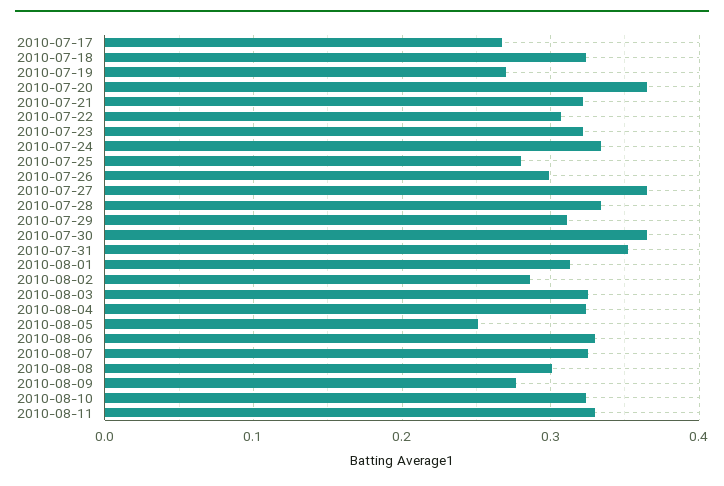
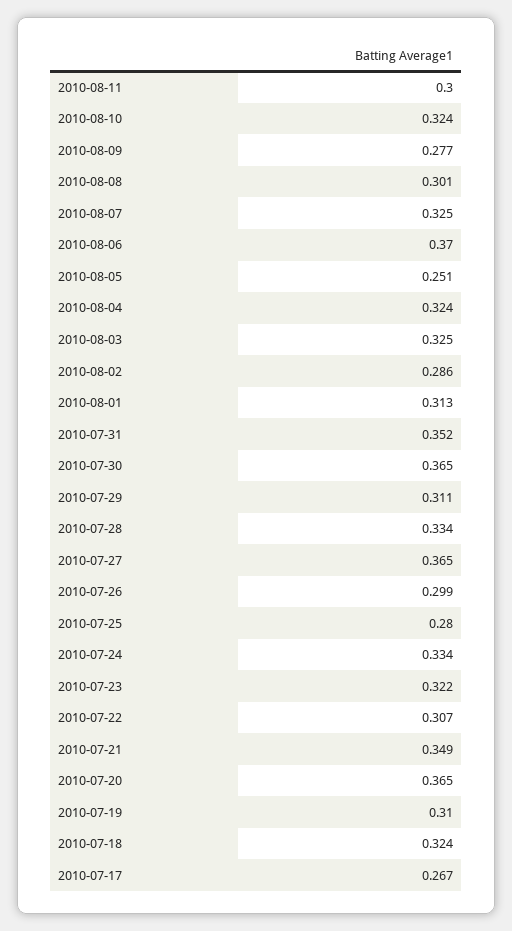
  {
    "2010-07-17": 0.267,
    "2010-07-18": 0.324,
-   "2010-07-19": 0.27,
+   "2010-07-19": 0.31,
    "2010-07-20": 0.365,
-   "2010-07-21": 0.32,
+   "2010-07-21": 0.349,
    "2010-07-22": 0.307,
    "2010-07-23": 0.322,
    "2010-07-24": 0.334,
    "2010-07-25": 0.28,
    "2010-07-26": 0.299,
    "2010-07-27": 0.365,
    "2010-07-28": 0.334,
    "2010-07-29": 0.311,
    "2010-07-30": 0.365,
    "2010-07-31": 0.352,
    "2010-08-01": 0.313,
    "2010-08-02": 0.286,
    "2010-08-03": 0.325,
    "2010-08-04": 0.324,
    "2010-08-05": 0.251,
-   "2010-08-06": 0.33,
+   "2010-08-06": 0.37,
    "2010-08-07": 0.325,
    "2010-08-08": 0.301,
    "2010-08-09": 0.277,
    "2010-08-10": 0.324,
-   "2010-08-11": 0.33
+   "2010-08-11": 0.3
  }

